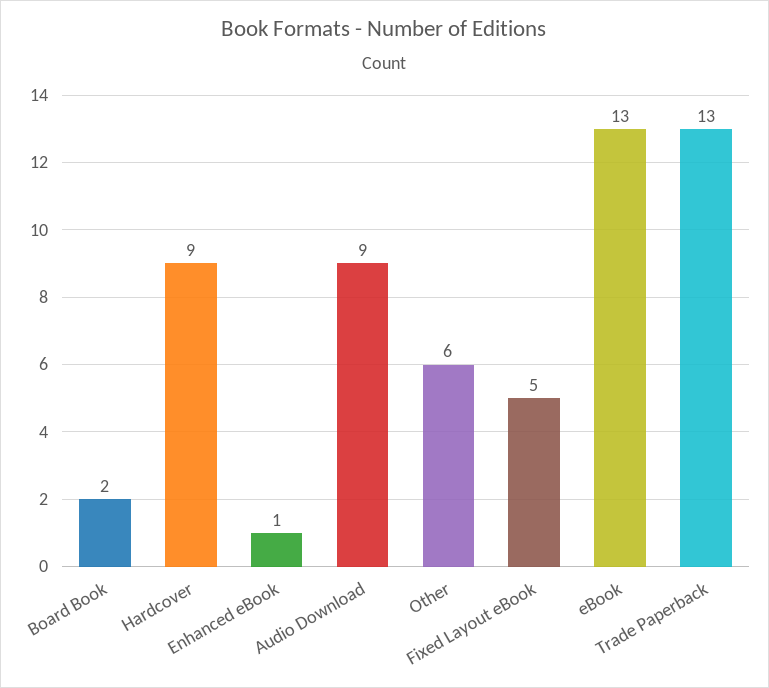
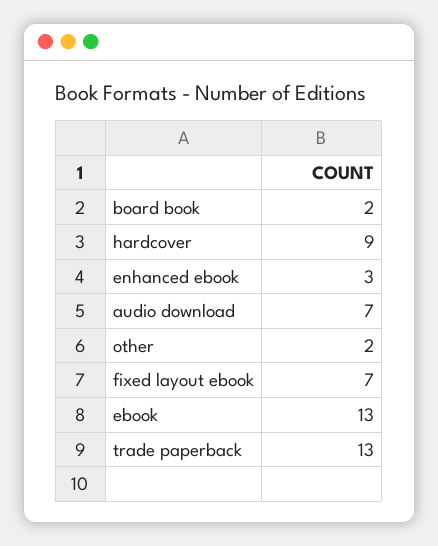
  {
    "Board Book": 2,
    "Hardcover": 9,
-   "Enhanced eBook": 1,
+   "Enhanced eBook": 3,
-   "Audio Download": 9,
+   "Audio Download": 7,
-   "Other": 6,
+   "Other": 2,
-   "Fixed Layout eBook": 5,
+   "Fixed Layout eBook": 7,
    "eBook": 13,
    "Trade Paperback": 13
  }

